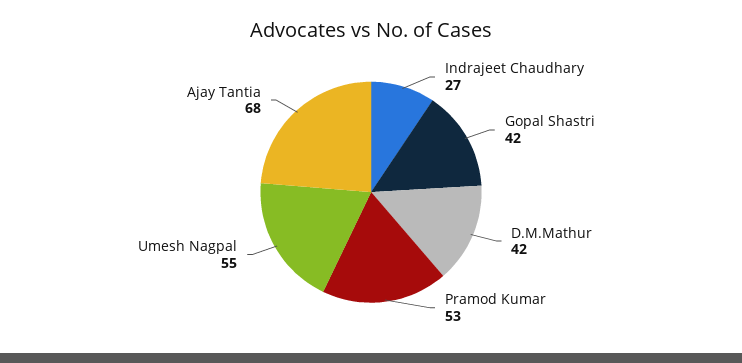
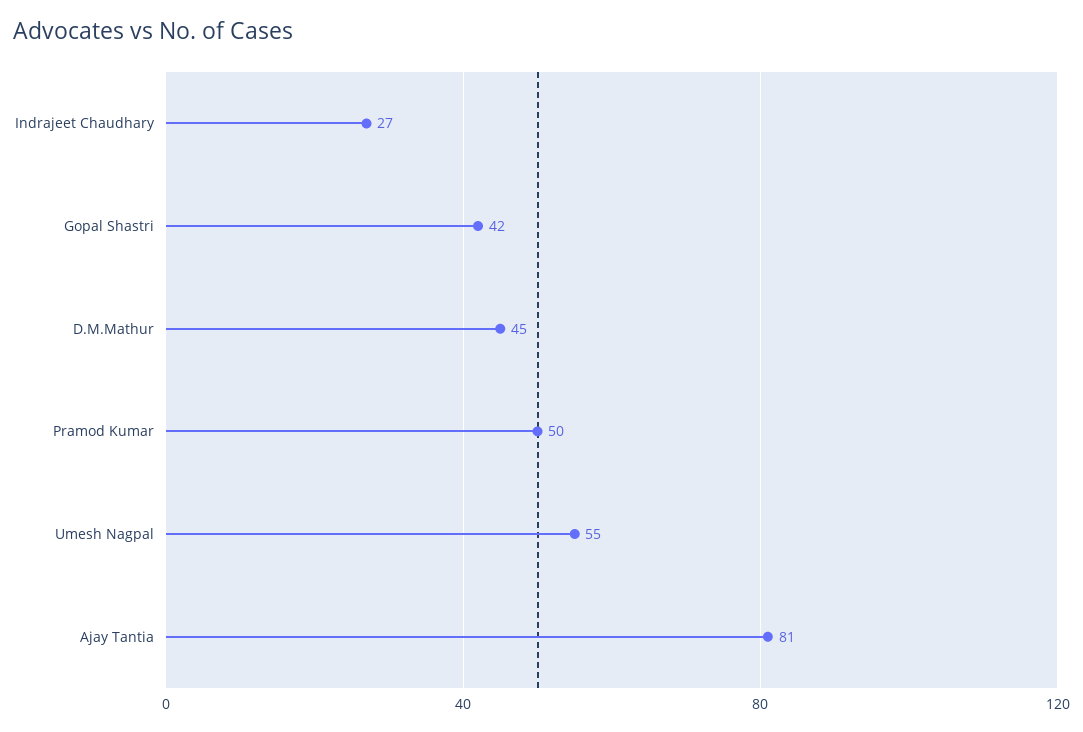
  {
    "Indrajeet Chaudhary": 27,
    "Gopal Shastri": 42,
-   "D.M.Mathur": 42,
+   "D.M.Mathur": 45,
-   "Pramod Kumar": 53,
+   "Pramod Kumar": 50,
    "Umesh Nagpal": 55,
-   "Ajay Tantia": 68
+   "Ajay Tantia": 81
  }

